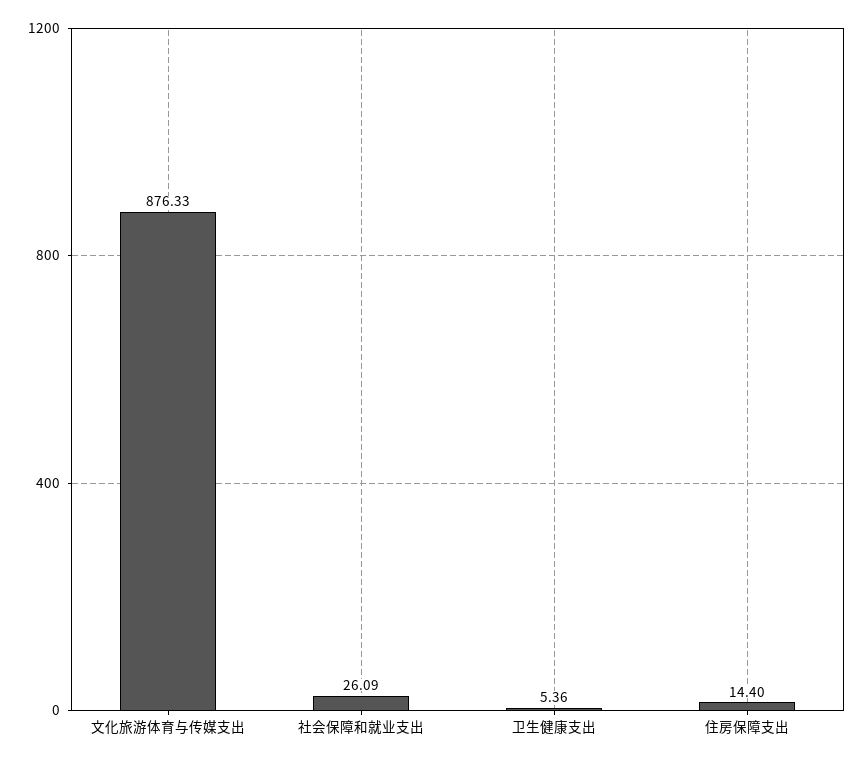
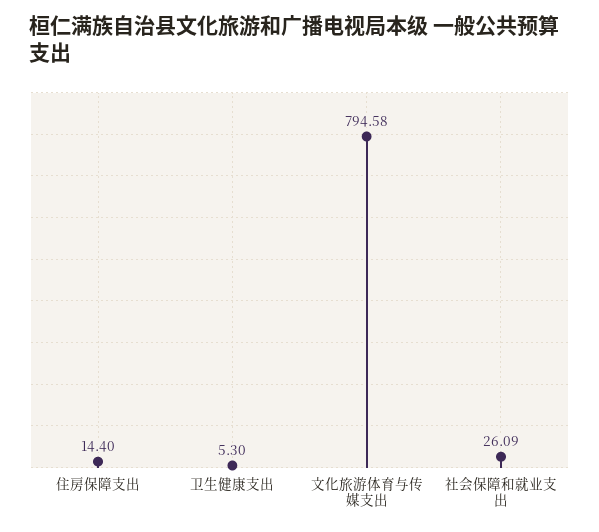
  {
-   "文化旅游体育与传媒支出": 876.33,
+   "文化旅游体育与传媒支出": 794.58,
    "社会保障和就业支出": 26.09,
-   "卫生健康支出": 5.36,
+   "卫生健康支出": 5.3,
    "住房保障支出": 14.4
  }

